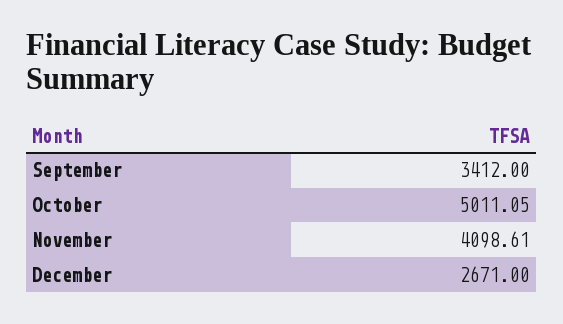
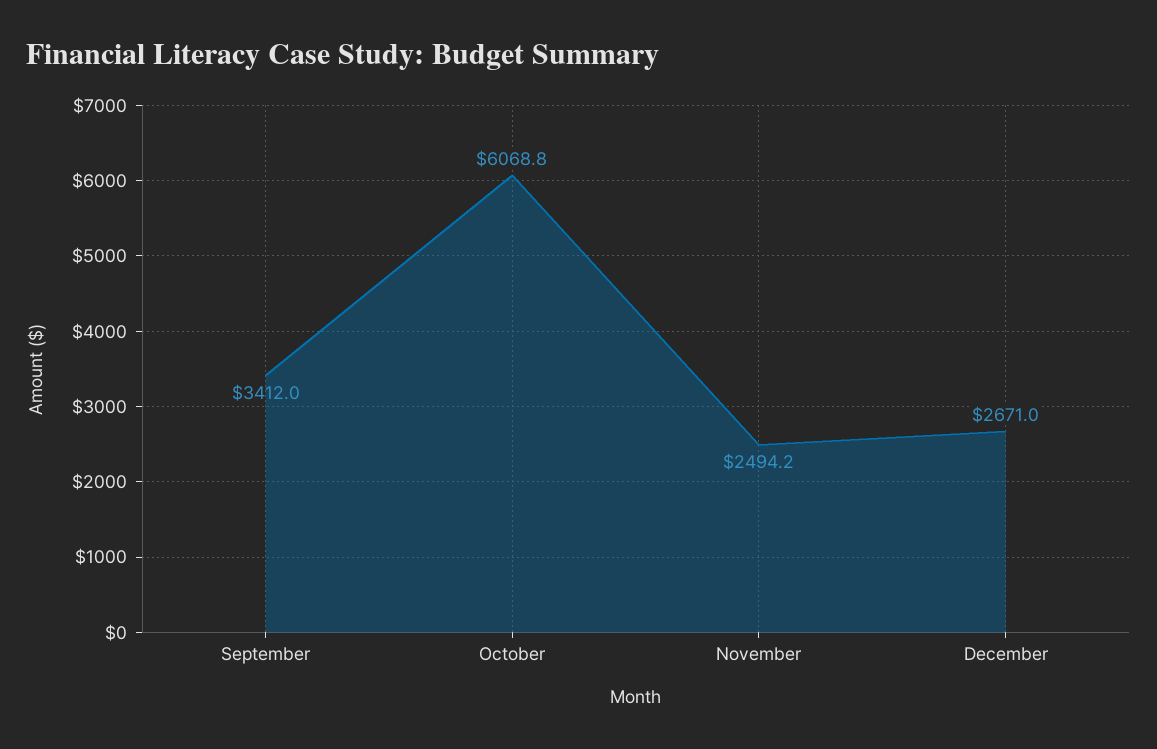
  {
    "September": 3412,
-   "October": 5011.05,
+   "October": 6068.8,
-   "November": 4098.61,
+   "November": 2494.2,
    "December": 2671
  }

